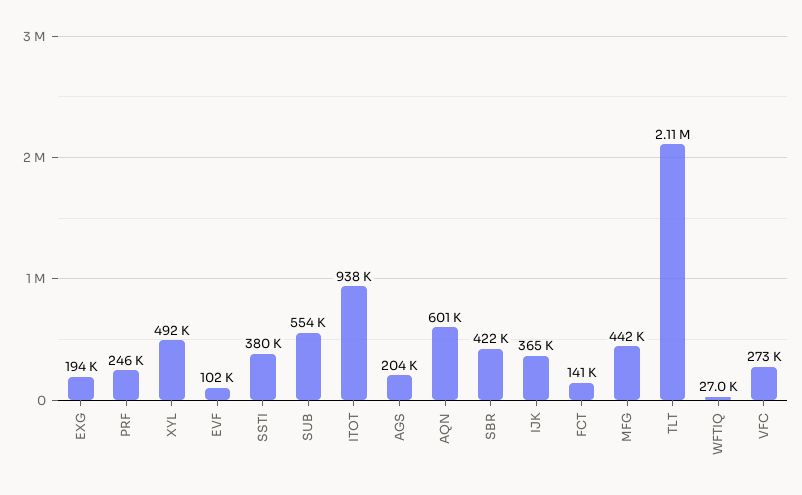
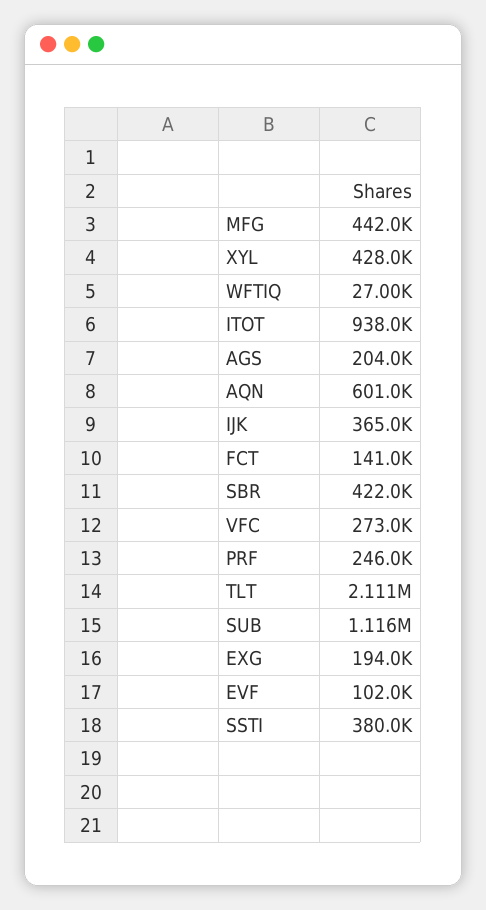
  {
    "EXG": 194000,
    "PRF": 246000,
-   "XYL": 492000,
+   "XYL": 428000,
    "EVF": 102000,
    "SSTI": 380000,
-   "SUB": 554000,
+   "SUB": 1116000,
    "ITOT": 938000,
    "AGS": 204000,
    "AQN": 601000,
    "SBR": 422000,
    "IJK": 365000,
    "FCT": 141000,
    "MFG": 442000,
    "TLT": 2111000,
    "WFTIQ": 27000,
    "VFC": 273000
  }

